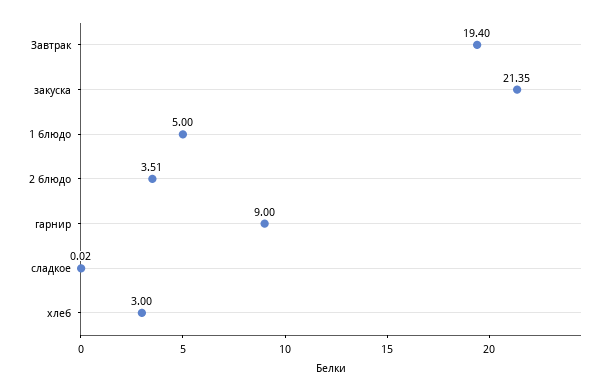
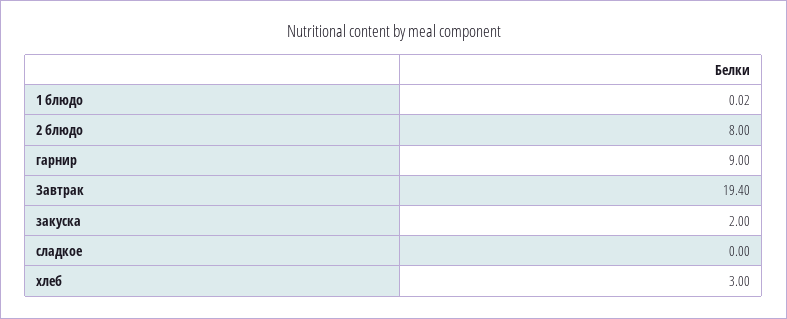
  {
    "Завтрак": 19.4,
-   "закуска": 21.35,
+   "закуска": 2,
-   "1 блюдо": 5,
+   "1 блюдо": 0.02,
-   "2 блюдо": 3.51,
+   "2 блюдо": 8,
    "гарнир": 9,
-   "сладкое": 0.02,
+   "сладкое": 0,
    "хлеб": 3
  }

